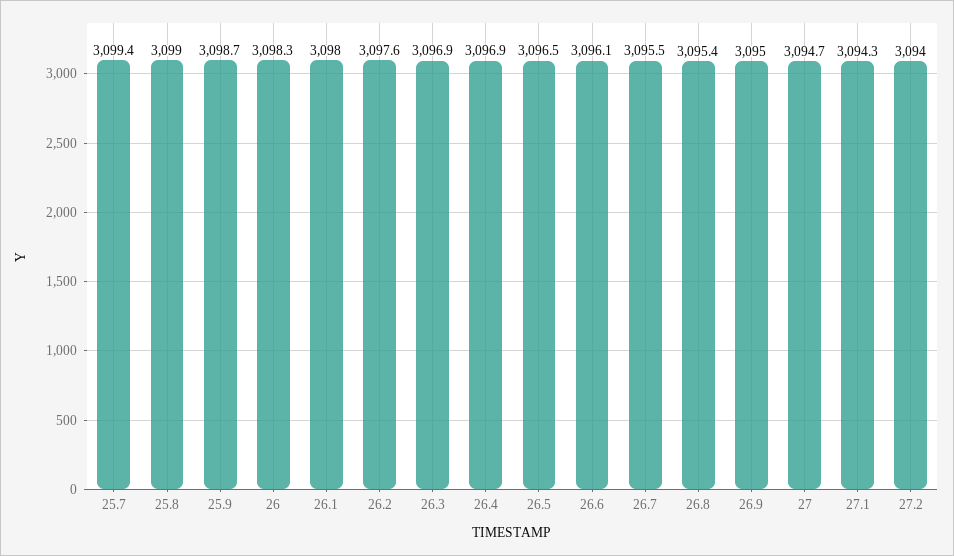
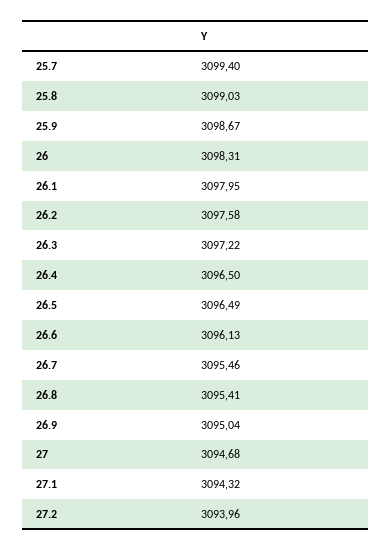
  {
    "25.7": 3099.4,
    "25.8": 3099.03,
    "25.9": 3098.67,
    "26": 3098.31,
    "26.1": 3097.95,
    "26.2": 3097.58,
-   "26.3": 3096.9,
+   "26.3": 3097.22,
-   "26.4": 3096.9,
+   "26.4": 3096.5,
    "26.5": 3096.49,
    "26.6": 3096.13,
    "26.7": 3095.46,
    "26.8": 3095.41,
    "26.9": 3095.04,
    "27": 3094.68,
    "27.1": 3094.32,
    "27.2": 3093.96
  }

